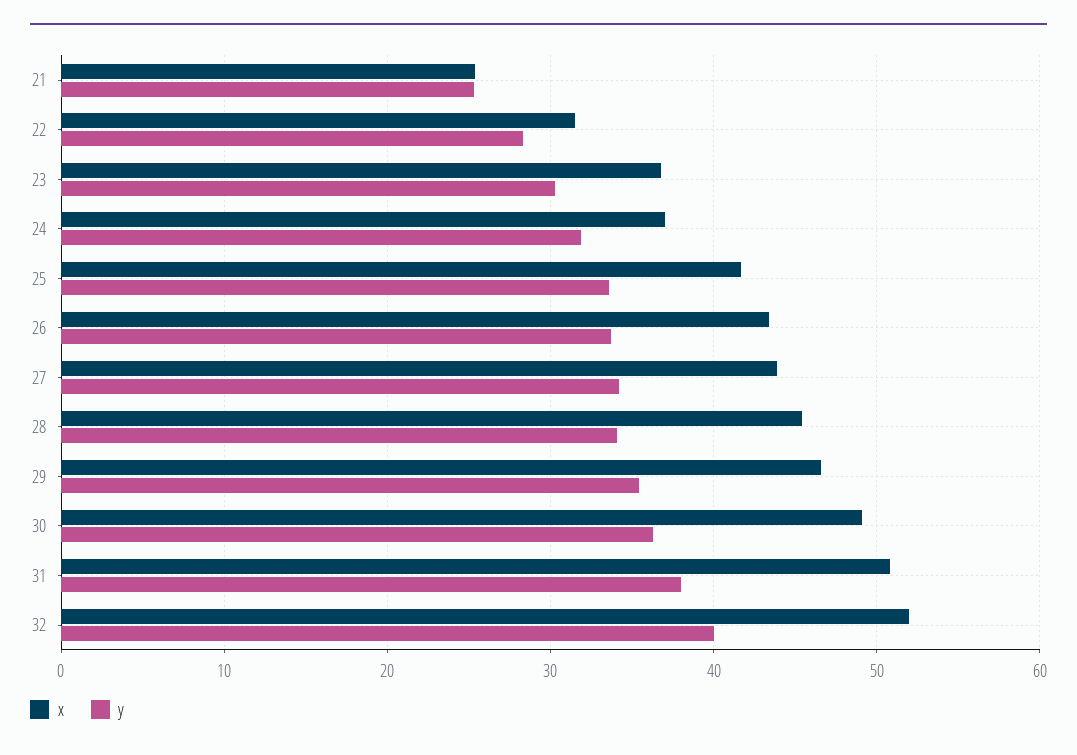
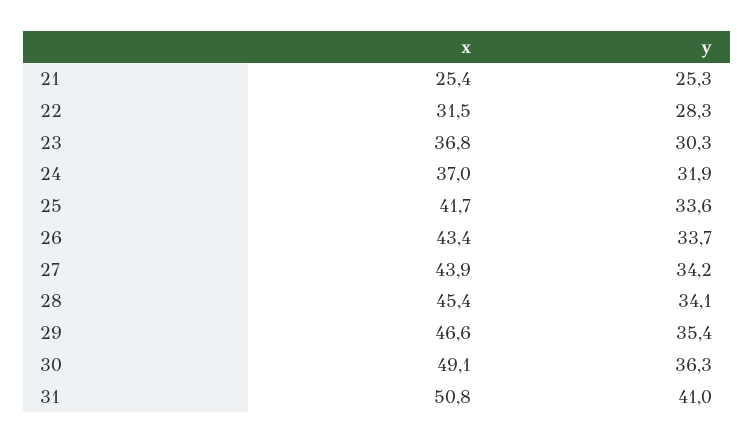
  {
    "x": {
      "21": 25.4,
      "22": 31.5,
      "23": 36.8,
      "24": 37,
      "25": 41.7,
      "26": 43.4,
      "27": 43.9,
      "28": 45.4,
      "29": 46.6,
      "30": 49.1,
-     "31": 50.8,
+     "31": 50.8
-     "32": 52
    },
    "y": {
      "21": 25.3,
      "22": 28.3,
      "23": 30.3,
      "24": 31.9,
      "25": 33.6,
      "26": 33.7,
      "27": 34.2,
      "28": 34.1,
      "29": 35.4,
      "30": 36.3,
-     "31": 38,
+     "31": 41
-     "32": 40
    }
  }

